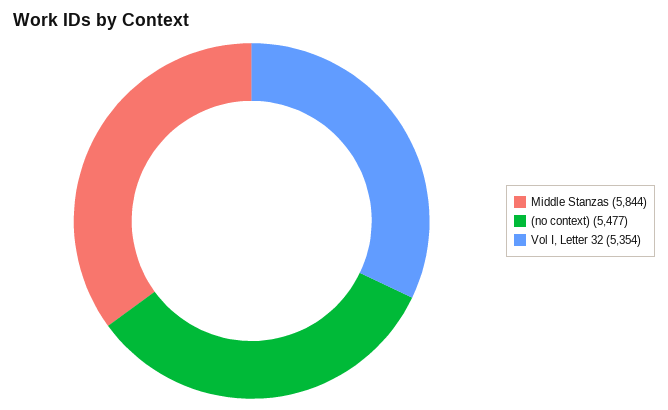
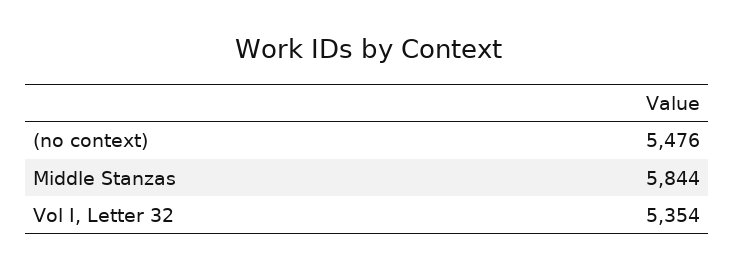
  {
    "Middle Stanzas": 5844,
-   "(no context)": 5477,
+   "(no context)": 5476,
    "Vol I, Letter 32": 5354
  }

